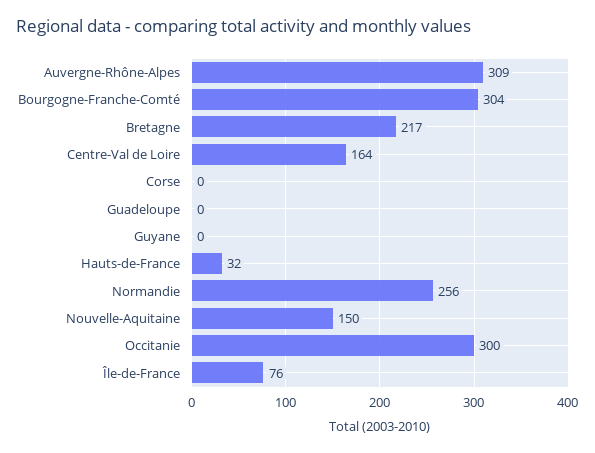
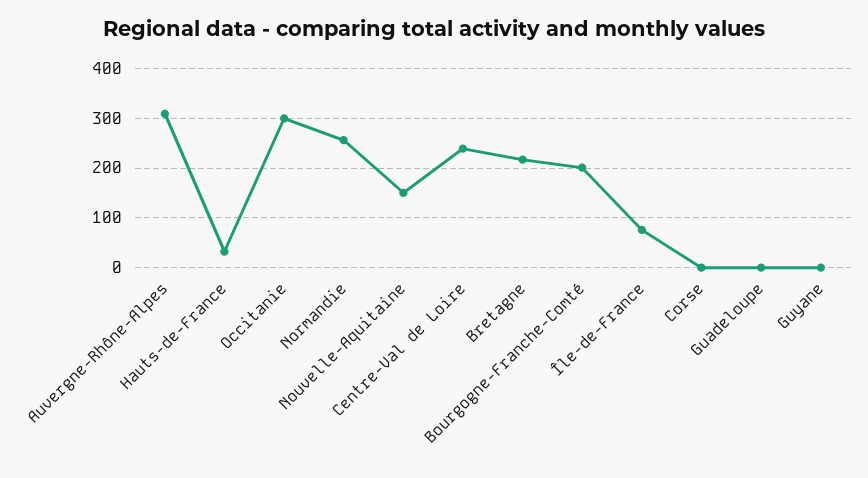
  {
    "Auvergne-Rhône-Alpes": 309,
-   "Bourgogne-Franche-Comté": 304,
+   "Bourgogne-Franche-Comté": 200,
    "Bretagne": 217,
-   "Centre-Val de Loire": 164,
+   "Centre-Val de Loire": 240,
    "Corse": 0,
    "Guadeloupe": 0,
    "Guyane": 0,
    "Hauts-de-France": 32,
    "Normandie": 256,
    "Nouvelle-Aquitaine": 150,
    "Occitanie": 300,
    "Île-de-France": 76
  }

